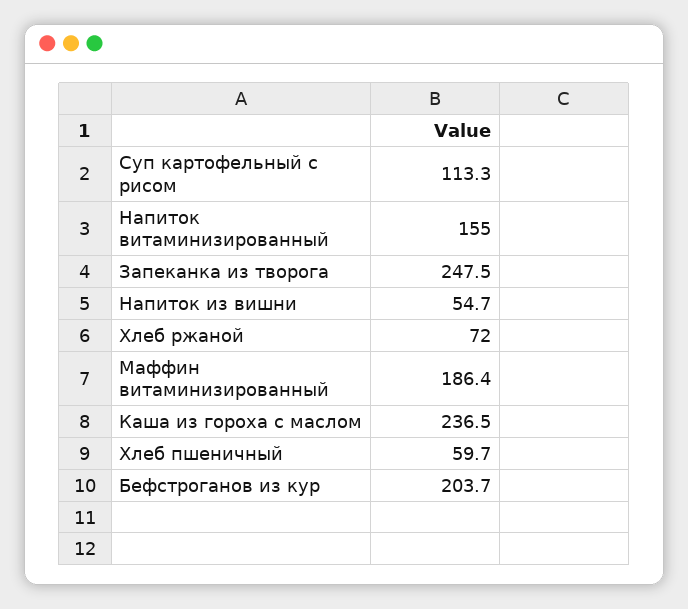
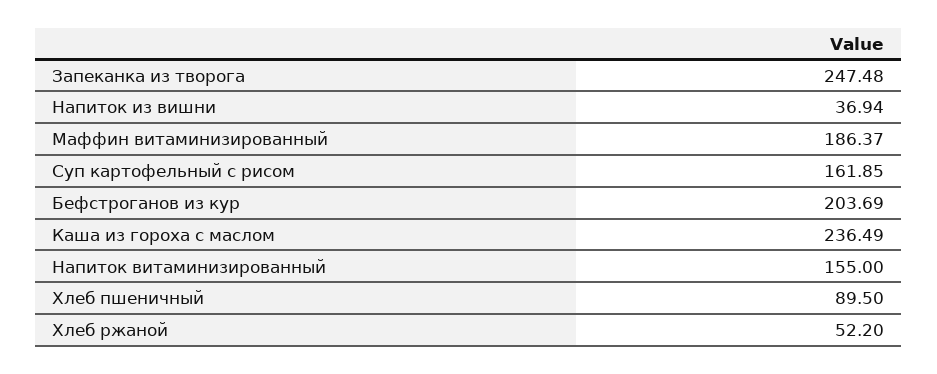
  {
-   "Суп картофельный с рисом": 113.3,
+   "Суп картофельный с рисом": 161.85,
    "Напиток витаминизированный": 155,
    "Запеканка из творога": 247.48,
-   "Напиток из вишни": 54.7,
+   "Напиток из вишни": 36.94,
-   "Хлеб ржаной": 72,
+   "Хлеб ржаной": 52.2,
    "Маффин витаминизированный": 186.37,
    "Каша из гороха с маслом": 236.49,
-   "Хлеб пшеничный": 59.7,
+   "Хлеб пшеничный": 89.5,
    "Бефстроганов из кур": 203.69
  }

